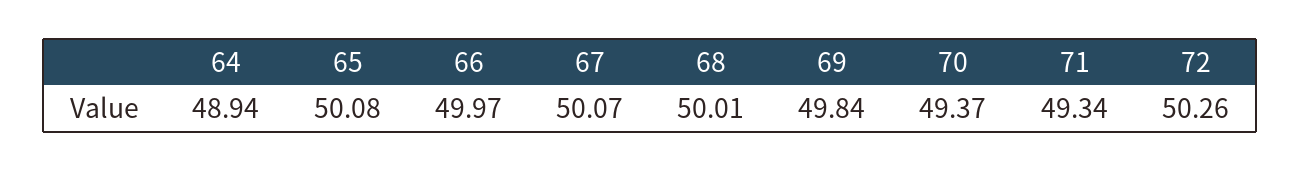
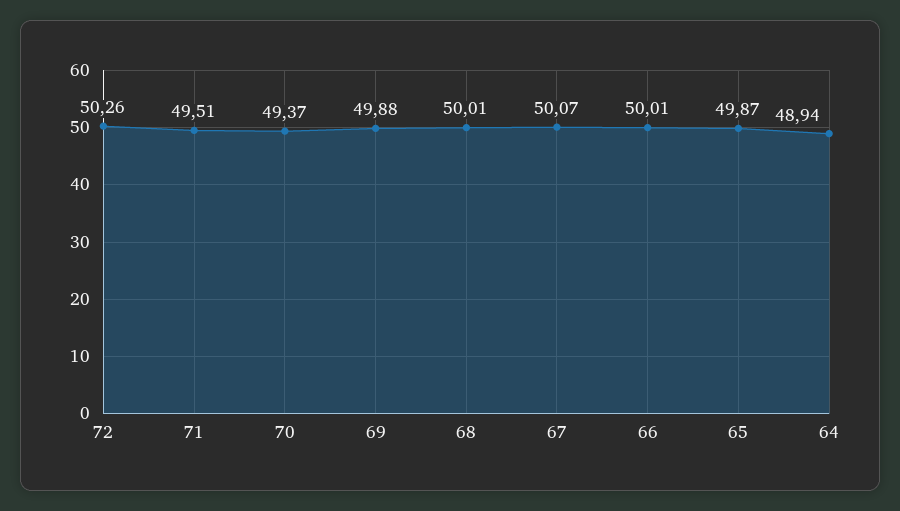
  {
    "64": 48.94,
-   "65": 50.08,
+   "65": 49.87,
-   "66": 49.97,
+   "66": 50.01,
    "67": 50.07,
    "68": 50.01,
-   "69": 49.84,
+   "69": 49.88,
    "70": 49.37,
-   "71": 49.34,
+   "71": 49.51,
    "72": 50.26
  }

